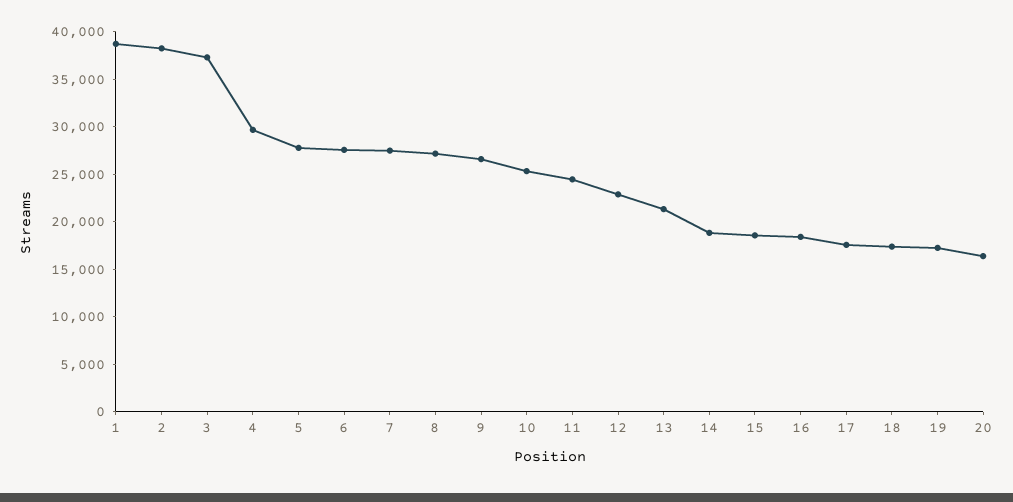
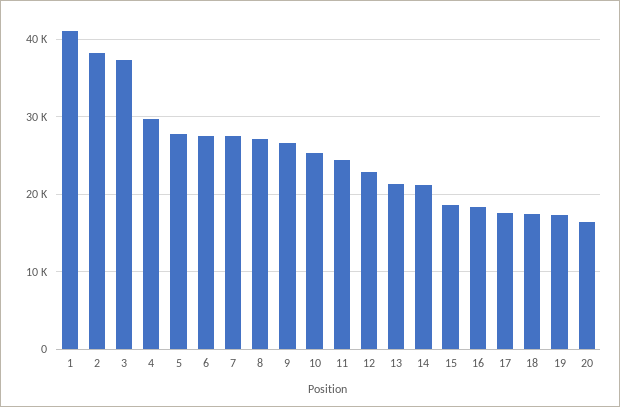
  {
-   "1": 39000,
+   "1": 41000,
    "2": 38000,
    "3": 37000,
    "4": 30000,
    "5": 28000,
    "6": 28000,
    "7": 27000,
    "8": 27000,
    "9": 27000,
    "10": 25000,
    "11": 24000,
    "12": 23000,
    "13": 21000,
-   "14": 19000,
+   "14": 21000,
    "15": 19000,
    "16": 18000,
    "17": 18000,
    "18": 17000,
    "19": 17000,
    "20": 16000
  }

